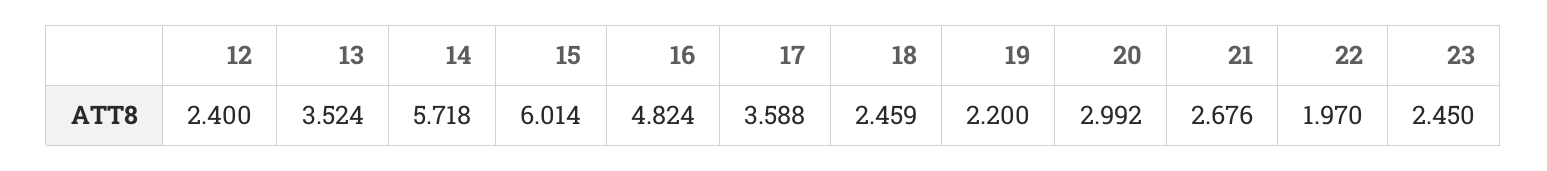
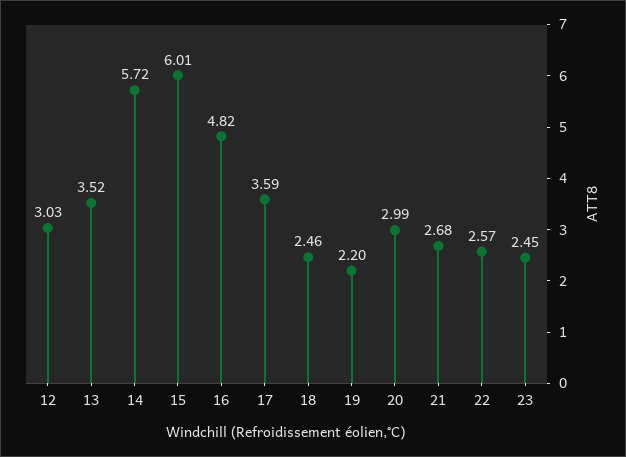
  {
-   "12": 2.4,
+   "12": 3.03,
    "13": 3.524,
    "14": 5.718,
    "15": 6.014,
    "16": 4.824,
    "17": 3.588,
    "18": 2.459,
    "19": 2.2,
    "20": 2.992,
    "21": 2.676,
-   "22": 1.97,
+   "22": 2.57,
    "23": 2.45
  }

